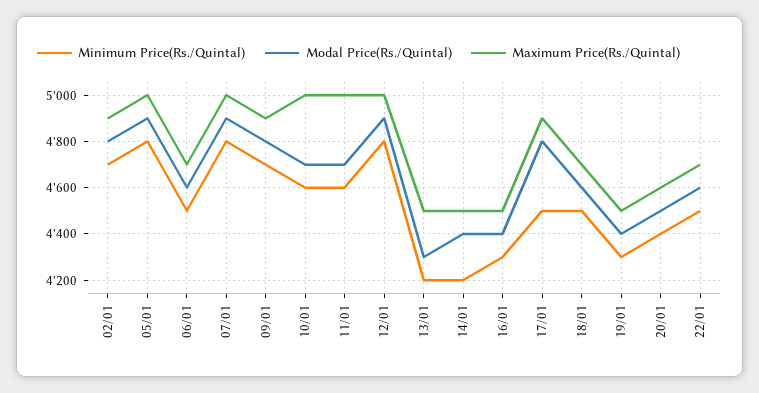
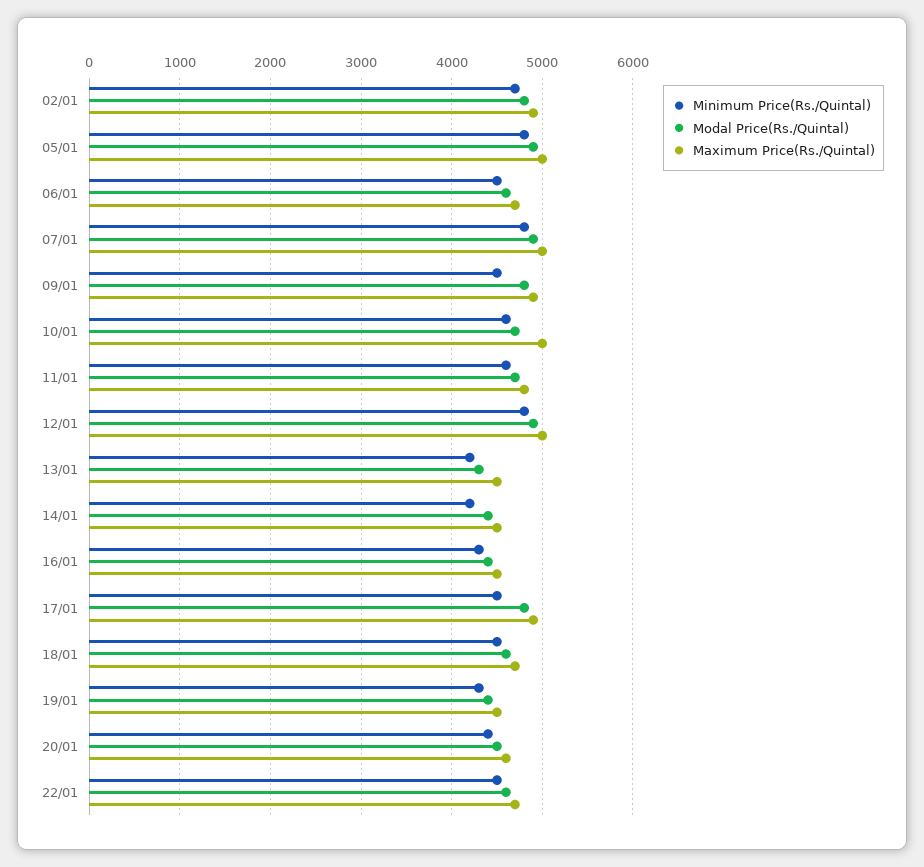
  {
    "Minimum Price(Rs./Quintal)": {
      "02/01": 4700,
      "05/01": 4800,
      "06/01": 4500,
      "07/01": 4800,
-     "09/01": 4700,
+     "09/01": 4500,
      "10/01": 4600,
      "11/01": 4600,
      "12/01": 4800,
      "13/01": 4200,
      "14/01": 4200,
      "16/01": 4300,
      "17/01": 4500,
      "18/01": 4500,
      "19/01": 4300,
      "20/01": 4400,
      "22/01": 4500
    },
    "Modal Price(Rs./Quintal)": {
      "02/01": 4800,
      "05/01": 4900,
      "06/01": 4600,
      "07/01": 4900,
      "09/01": 4800,
      "10/01": 4700,
      "11/01": 4700,
      "12/01": 4900,
      "13/01": 4300,
      "14/01": 4400,
      "16/01": 4400,
      "17/01": 4800,
      "18/01": 4600,
      "19/01": 4400,
      "20/01": 4500,
      "22/01": 4600
    },
    "Maximum Price(Rs./Quintal)": {
      "02/01": 4900,
      "05/01": 5000,
      "06/01": 4700,
      "07/01": 5000,
      "09/01": 4900,
      "10/01": 5000,
-     "11/01": 5000,
+     "11/01": 4800,
      "12/01": 5000,
      "13/01": 4500,
      "14/01": 4500,
      "16/01": 4500,
      "17/01": 4900,
      "18/01": 4700,
      "19/01": 4500,
      "20/01": 4600,
      "22/01": 4700
    }
  }

